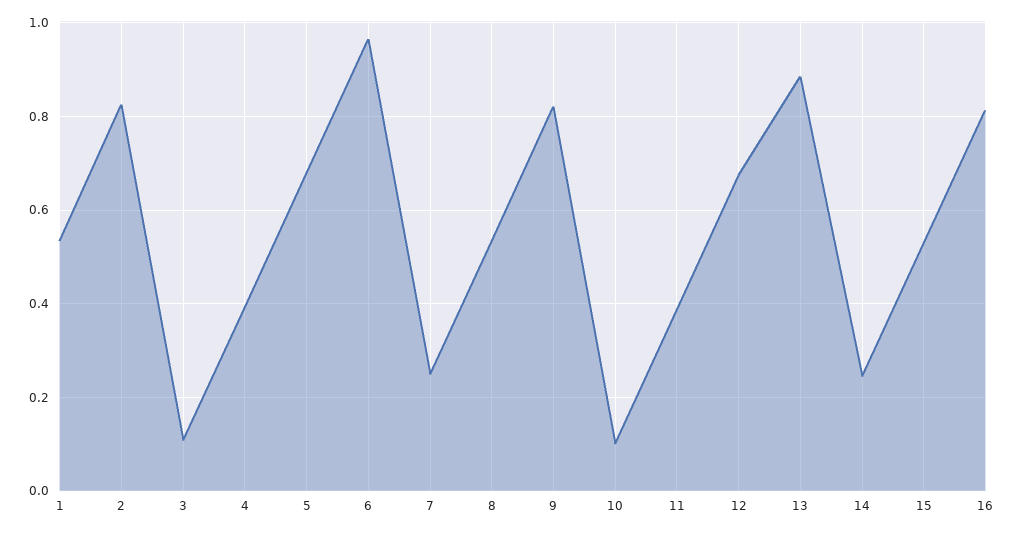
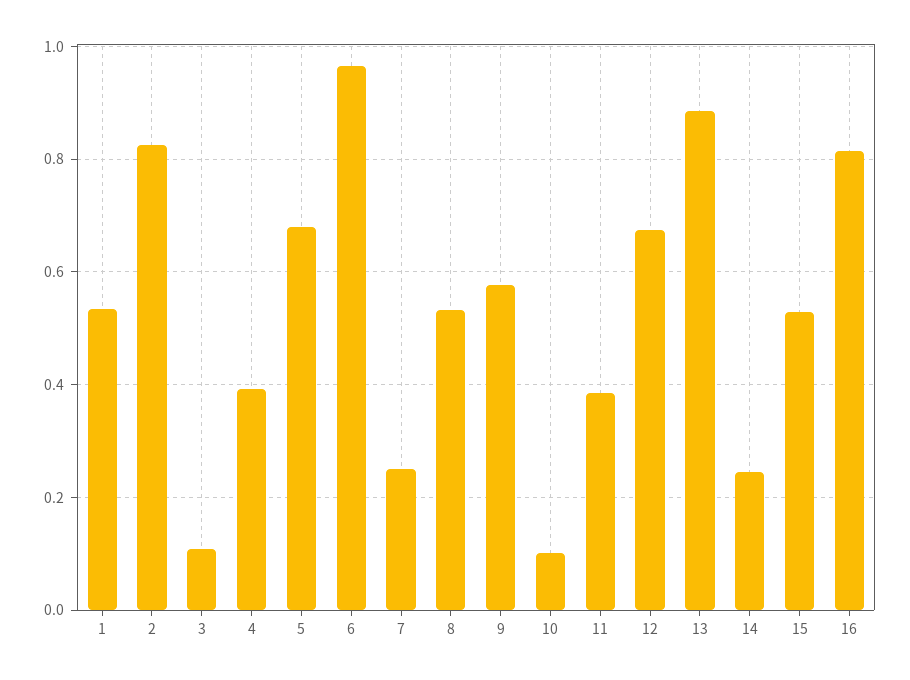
  {
    "1": 0.54,
    "2": 0.82,
    "3": 0.1,
    "4": 0.4,
    "5": 0.68,
    "6": 0.96,
    "7": 0.24,
    "8": 0.54,
-   "9": 0.82,
+   "9": 0.58,
    "10": 0.1,
    "11": 0.38,
    "12": 0.68,
    "13": 0.88,
    "14": 0.24,
    "15": 0.52,
    "16": 0.82
  }

